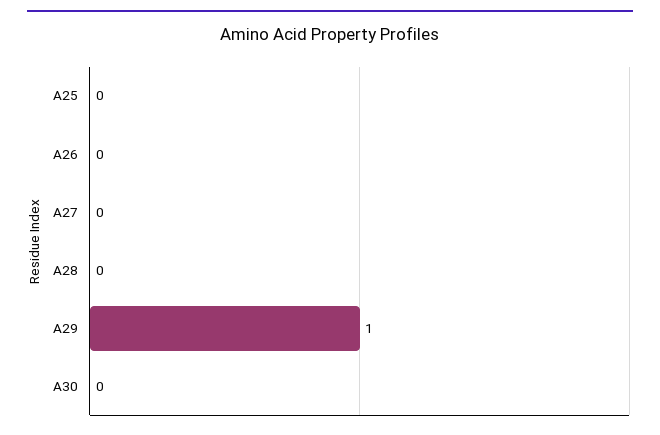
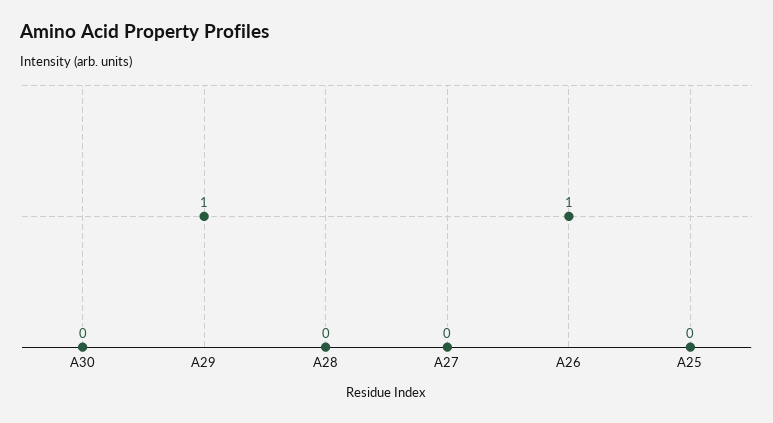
  {
    "A25": 0,
-   "A26": 0,
+   "A26": 1,
    "A27": 0,
    "A28": 0,
    "A29": 1,
    "A30": 0
  }

